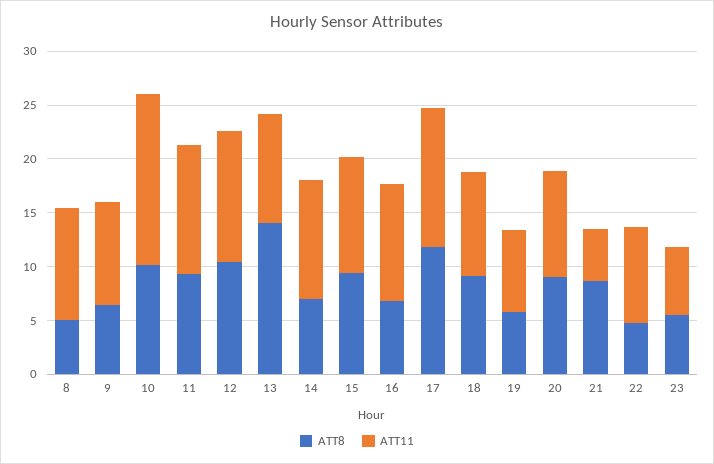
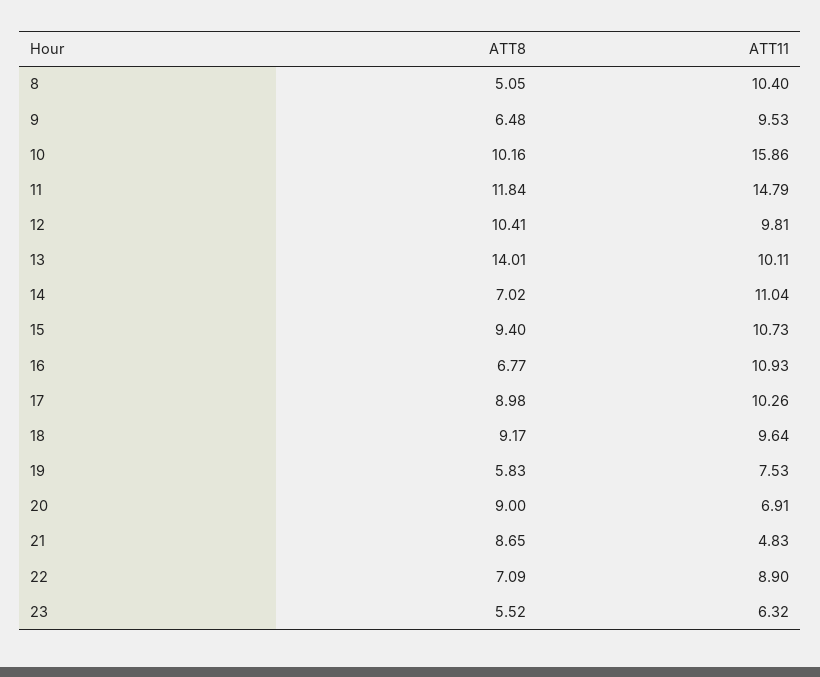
  {
    "ATT8": {
      "8": 5.05,
      "9": 6.48,
      "10": 10.16,
-     "11": 9,
+     "11": 11.84,
      "12": 10.41,
      "13": 14.01,
      "14": 7.02,
      "15": 9.4,
      "16": 6.77,
-     "17": 12,
+     "17": 8.98,
      "18": 9.17,
      "19": 5.83,
      "20": 9,
      "21": 8.65,
-     "22": 5,
+     "22": 7.09,
      "23": 5.52
    },
    "ATT11": {
      "8": 10.4,
      "9": 9.53,
      "10": 15.86,
-     "11": 12,
+     "11": 14.79,
-     "12": 12,
+     "12": 9.81,
      "13": 10.11,
      "14": 11.04,
      "15": 10.73,
      "16": 10.93,
-     "17": 13,
+     "17": 10.26,
      "18": 9.64,
      "19": 7.53,
-     "20": 10,
+     "20": 6.91,
      "21": 4.83,
      "22": 8.9,
      "23": 6.32
    }
  }

